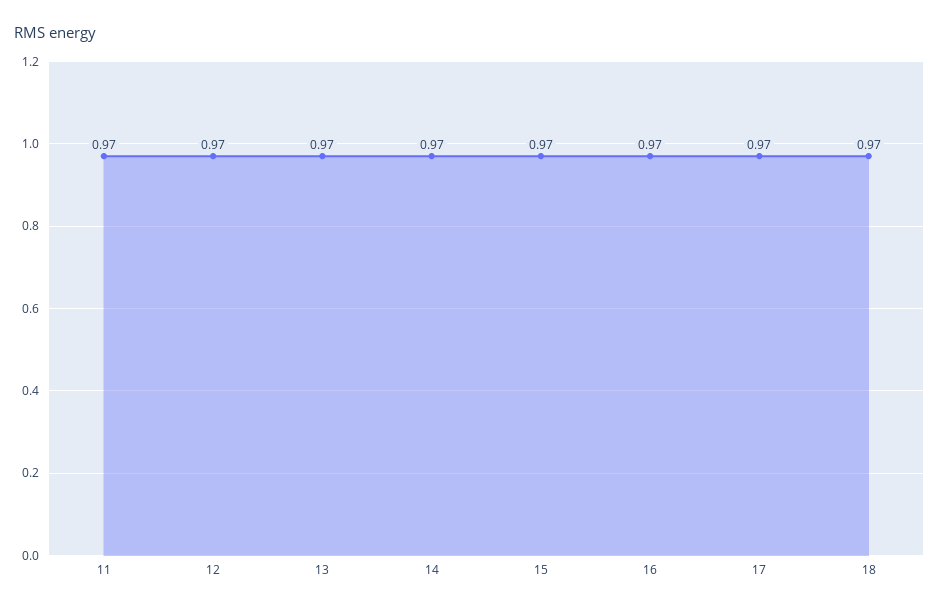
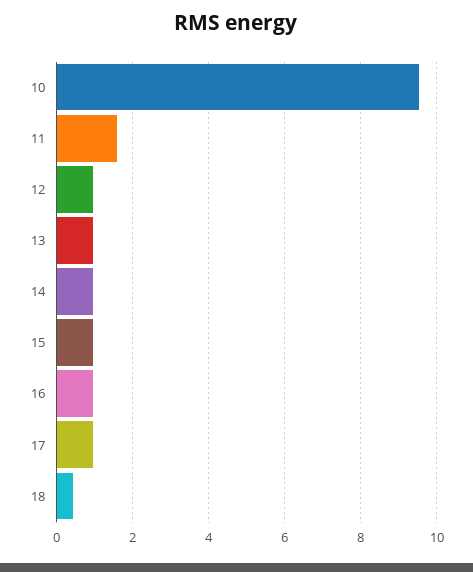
  {
-   "11": 0.97,
+   "11": 1.6,
    "12": 0.97,
    "13": 0.97,
    "14": 0.97,
    "15": 0.97,
    "16": 0.97,
    "17": 0.97,
-   "18": 0.97
+   "18": 0.4,
+   "10": 9.6
  }

